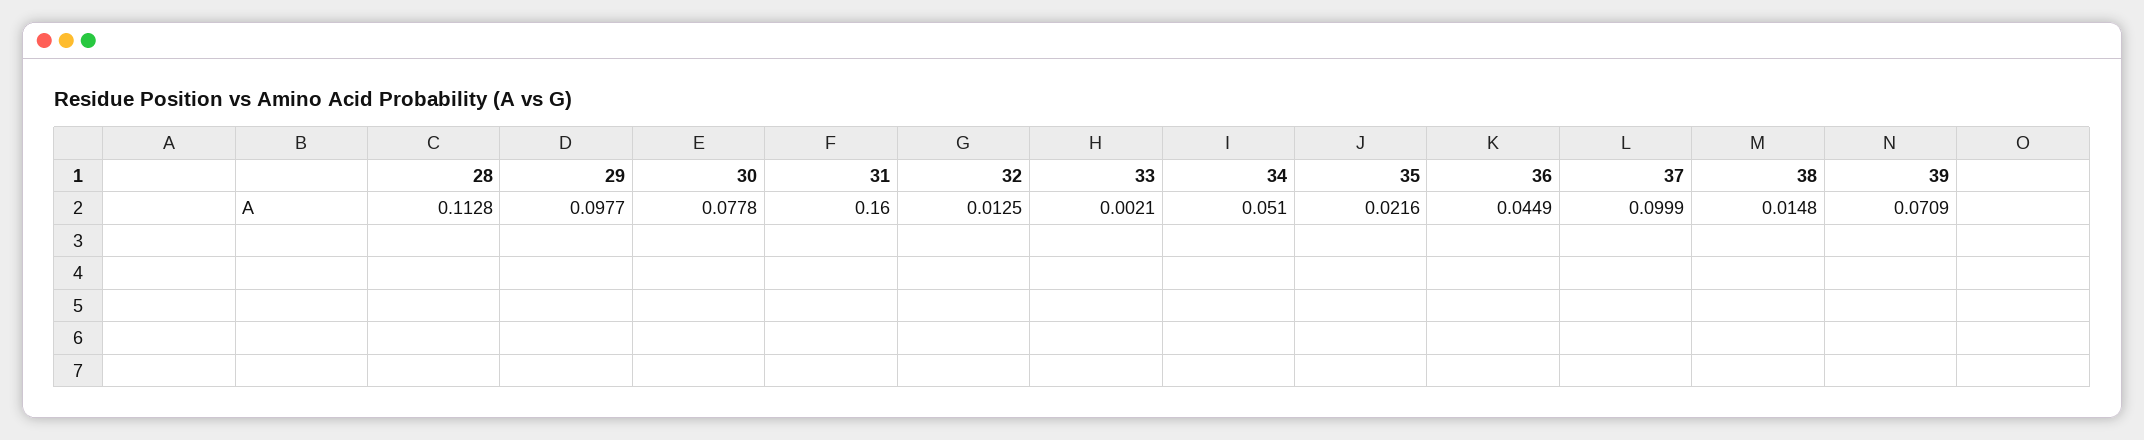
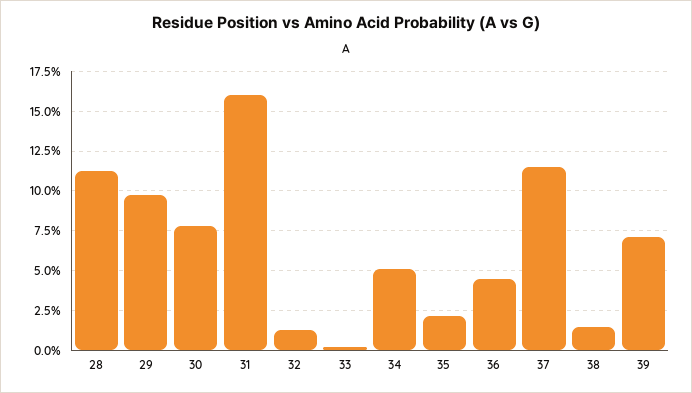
  {
    "28": 0.1128,
    "29": 0.0977,
    "30": 0.0778,
    "31": 0.16,
    "32": 0.0125,
    "33": 0.0021,
    "34": 0.051,
    "35": 0.0216,
    "36": 0.0449,
-   "37": 0.0999,
+   "37": 0.115,
    "38": 0.0148,
    "39": 0.0709
  }

